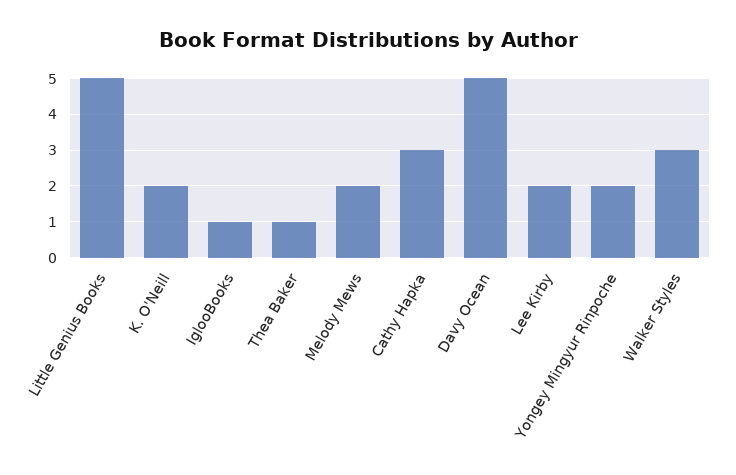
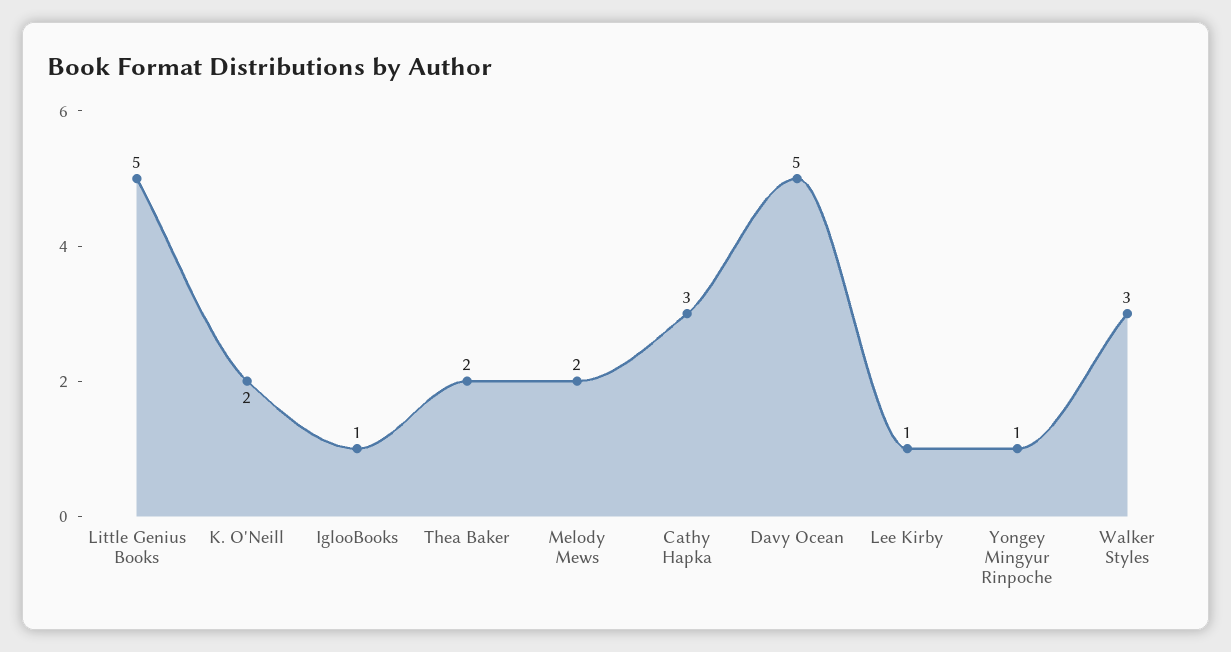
  {
    "Little Genius Books": 5,
    "K. O'Neill": 2,
    "IglooBooks": 1,
-   "Thea Baker": 1,
+   "Thea Baker": 2,
    "Melody Mews": 2,
    "Cathy Hapka": 3,
    "Davy Ocean": 5,
-   "Lee Kirby": 2,
+   "Lee Kirby": 1,
-   "Yongey Mingyur Rinpoche": 2,
+   "Yongey Mingyur Rinpoche": 1,
    "Walker Styles": 3
  }

